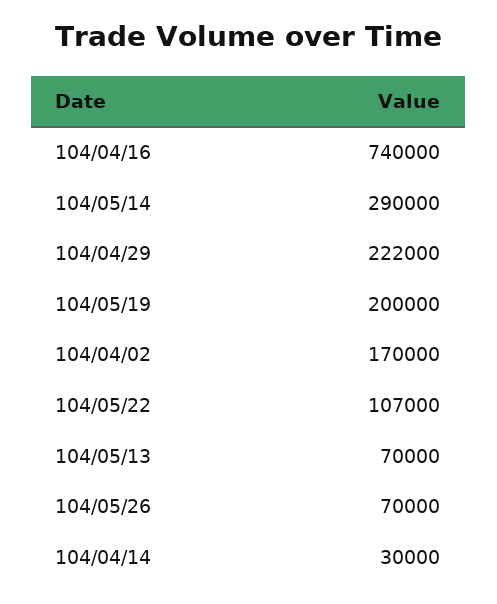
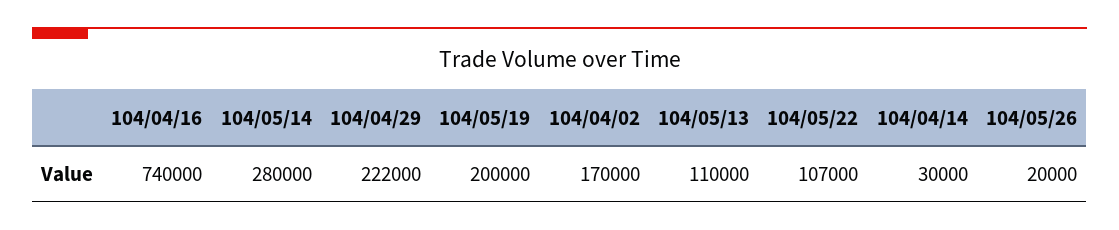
  {
    "104/04/16": 740000,
-   "104/05/14": 290000,
+   "104/05/14": 280000,
    "104/04/29": 222000,
    "104/05/19": 200000,
    "104/04/02": 170000,
    "104/05/22": 107000,
-   "104/05/13": 70000,
+   "104/05/13": 110000,
-   "104/05/26": 70000,
+   "104/05/26": 20000,
    "104/04/14": 30000
  }

